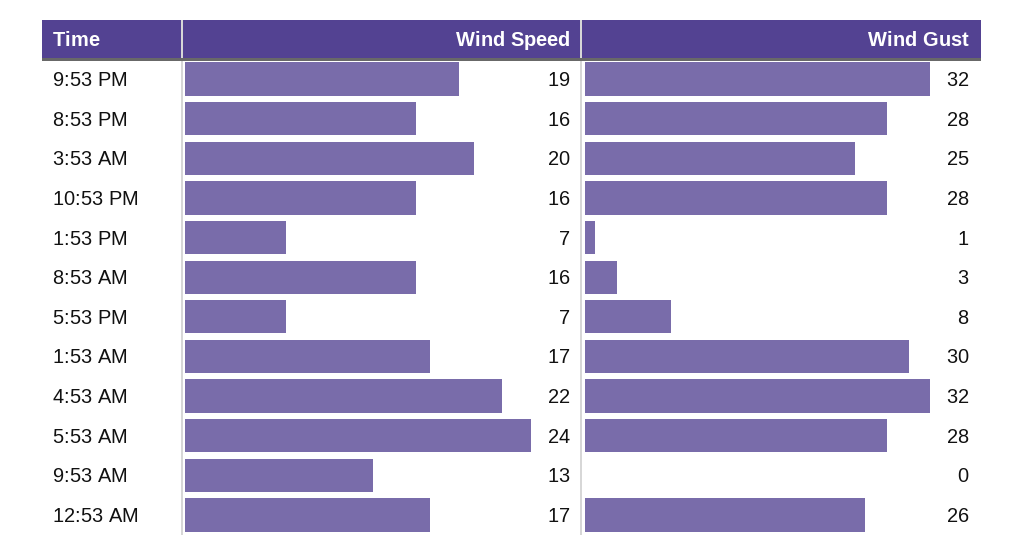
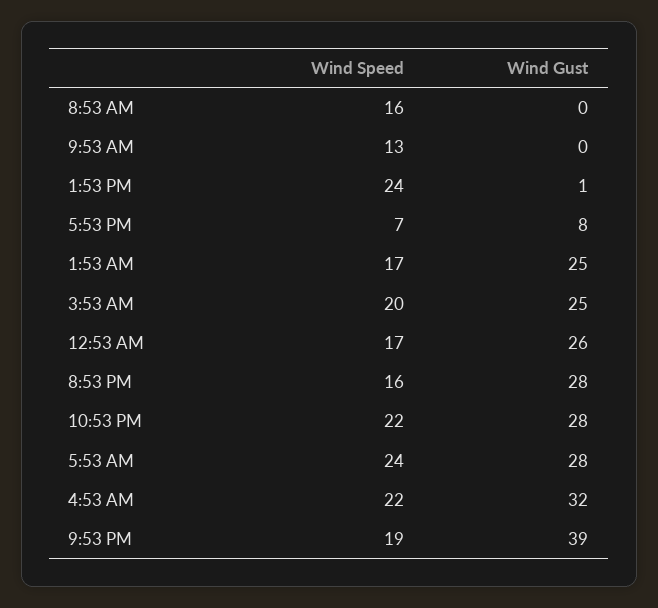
  {
    "Wind Speed": {
      "9:53 PM": 19,
      "8:53 PM": 16,
      "3:53 AM": 20,
-     "10:53 PM": 16,
+     "10:53 PM": 22,
-     "1:53 PM": 7,
+     "1:53 PM": 24,
      "8:53 AM": 16,
      "5:53 PM": 7,
      "1:53 AM": 17,
      "4:53 AM": 22,
      "5:53 AM": 24,
      "9:53 AM": 13,
      "12:53 AM": 17
    },
    "Wind Gust": {
-     "9:53 PM": 32,
+     "9:53 PM": 39,
      "8:53 PM": 28,
      "3:53 AM": 25,
      "10:53 PM": 28,
      "1:53 PM": 1,
-     "8:53 AM": 3,
+     "8:53 AM": 0,
      "5:53 PM": 8,
-     "1:53 AM": 30,
+     "1:53 AM": 25,
      "4:53 AM": 32,
      "5:53 AM": 28,
      "9:53 AM": 0,
      "12:53 AM": 26
    }
  }

